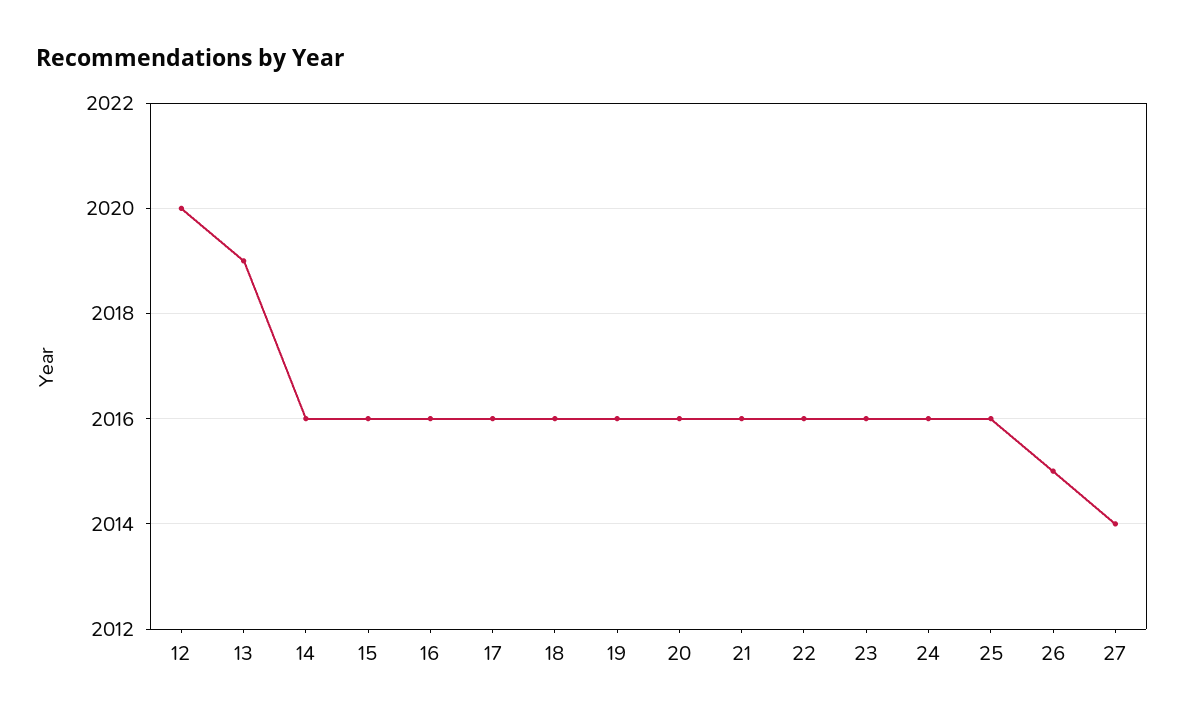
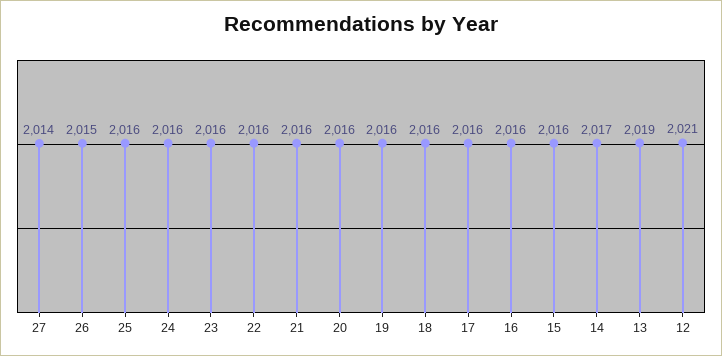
  {
-   "12": 2020,
+   "12": 2021,
    "13": 2019,
-   "14": 2016,
+   "14": 2017,
    "15": 2016,
    "16": 2016,
    "17": 2016,
    "18": 2016,
    "19": 2016,
    "20": 2016,
    "21": 2016,
    "22": 2016,
    "23": 2016,
    "24": 2016,
    "25": 2016,
    "26": 2015,
    "27": 2014
  }

